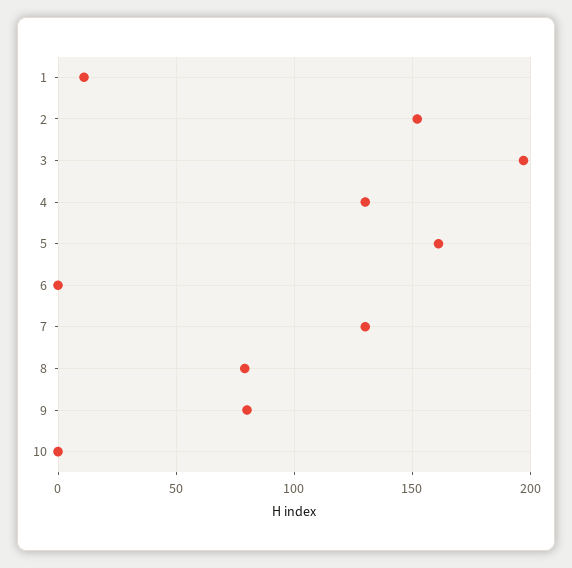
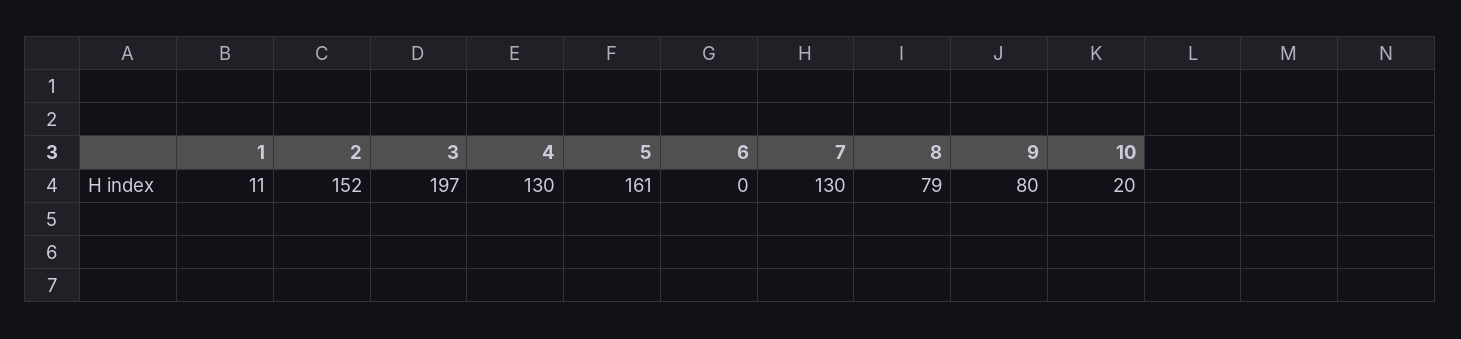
  {
    "1": 11,
    "2": 152,
    "3": 197,
    "4": 130,
    "5": 161,
    "6": 0,
    "7": 130,
    "8": 79,
    "9": 80,
-   "10": 0
+   "10": 20
  }

